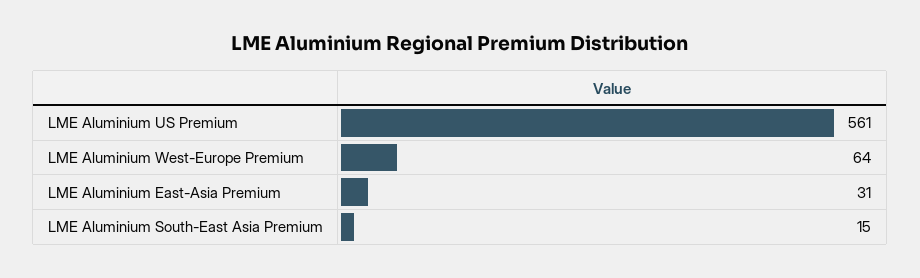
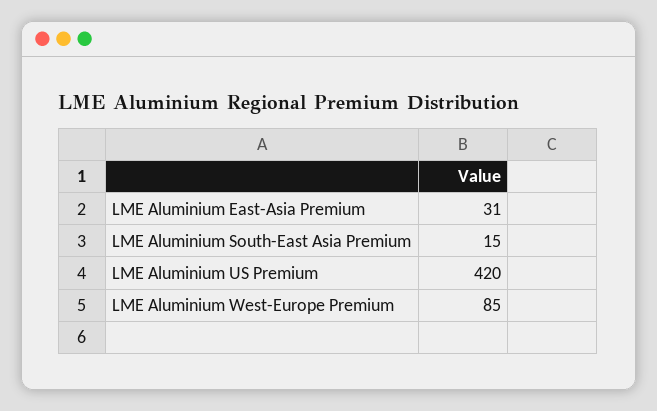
  {
-   "LME Aluminium US Premium": 561,
+   "LME Aluminium US Premium": 420,
-   "LME Aluminium West-Europe Premium": 64,
+   "LME Aluminium West-Europe Premium": 85,
    "LME Aluminium East-Asia Premium": 31,
    "LME Aluminium South-East Asia Premium": 15
  }

